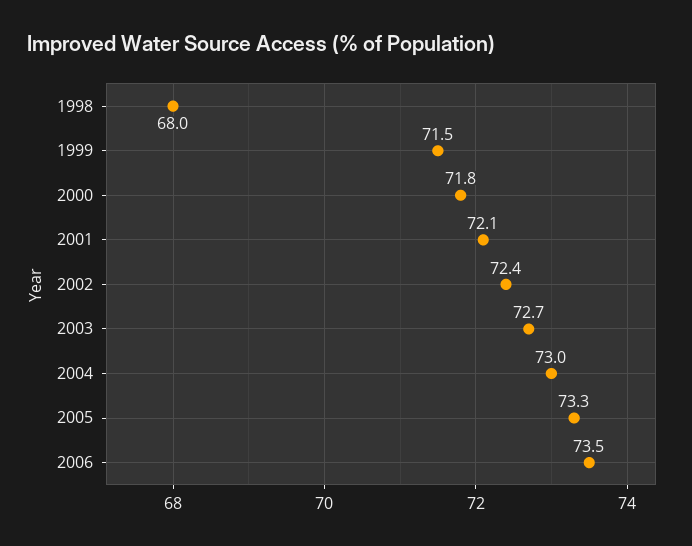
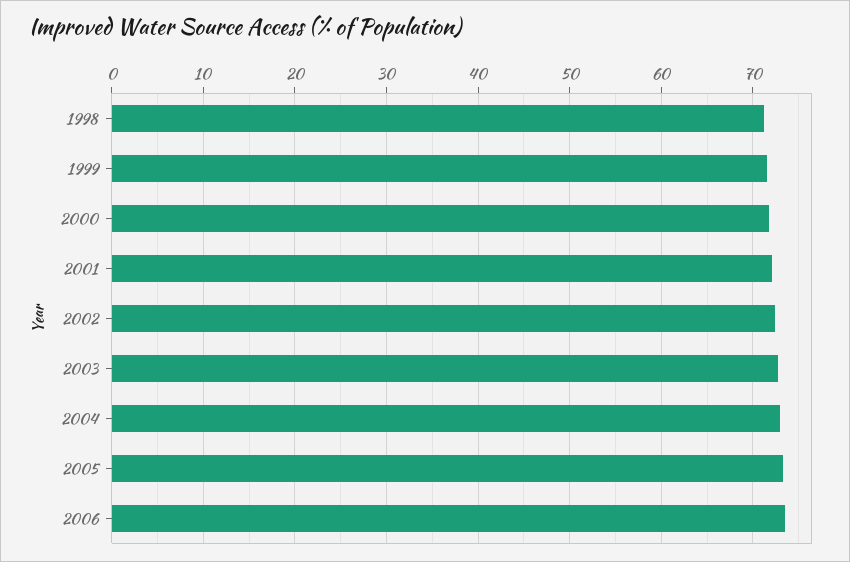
  {
-   "1998": 68,
+   "1998": 71,
    "1999": 71.5,
    "2000": 71.8,
    "2001": 72.1,
    "2002": 72.4,
    "2003": 72.7,
    "2004": 73,
    "2005": 73.3,
    "2006": 73.5
  }

